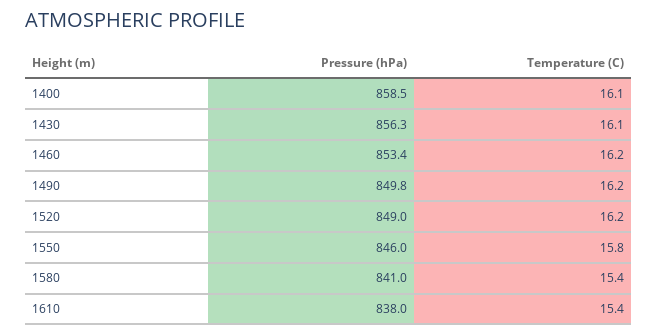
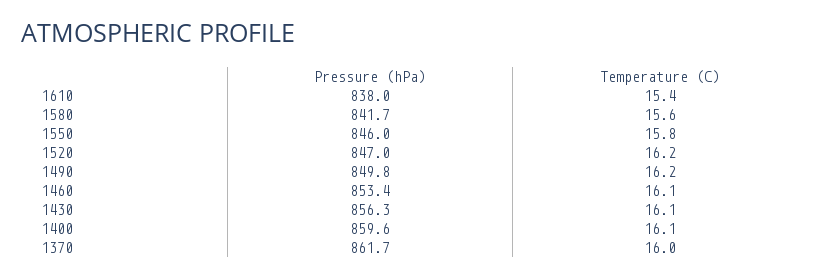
  {
    "Pressure (hPa)": {
-     "1400": 858.5,
+     "1400": 859.6,
      "1430": 856.3,
      "1460": 853.4,
      "1490": 849.8,
-     "1520": 849,
+     "1520": 847,
      "1550": 846,
-     "1580": 841,
+     "1580": 841.7,
-     "1610": 838
+     "1610": 838,
+     "1370": 861.7
    },
    "Temperature (C)": {
      "1400": 16.1,
      "1430": 16.1,
-     "1460": 16.2,
+     "1460": 16.1,
      "1490": 16.2,
      "1520": 16.2,
      "1550": 15.8,
-     "1580": 15.4,
+     "1580": 15.6,
-     "1610": 15.4
+     "1610": 15.4,
+     "1370": 16
    }
  }

